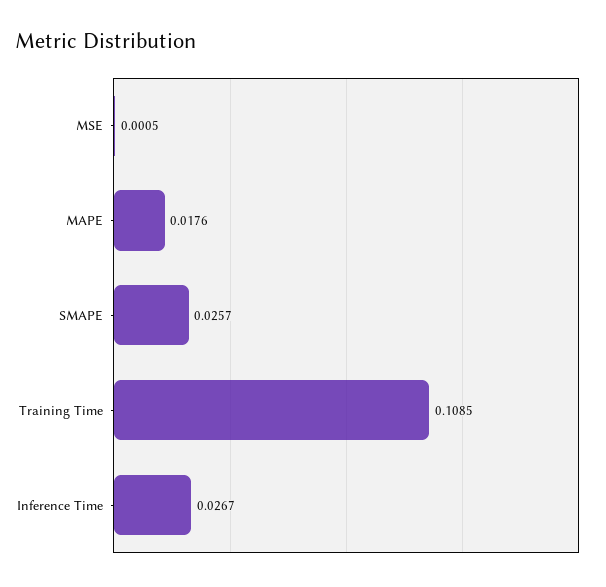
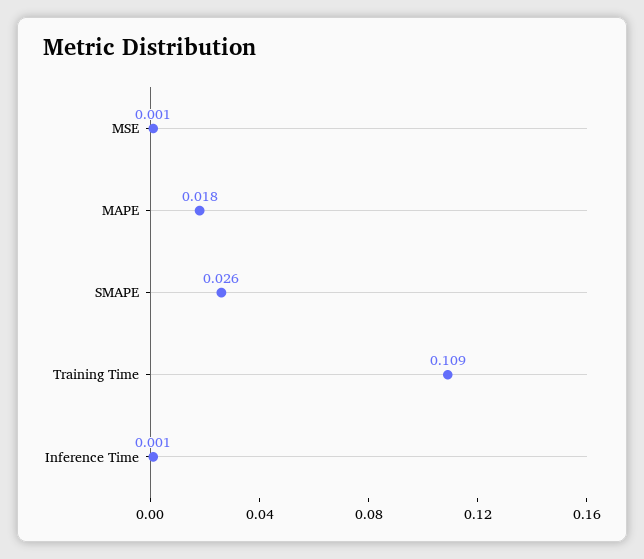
  {
    "MSE": 0.0005,
    "MAPE": 0.0176,
    "SMAPE": 0.0257,
    "Training Time": 0.1085,
-   "Inference Time": 0.0267
+   "Inference Time": 0.001
  }

